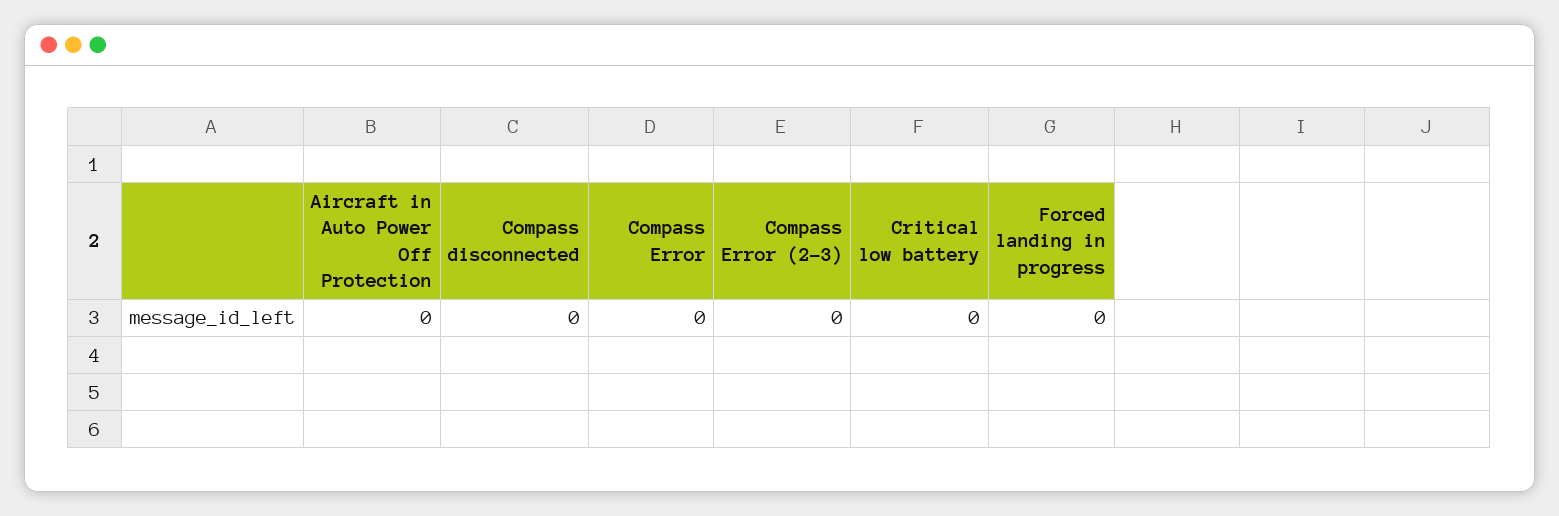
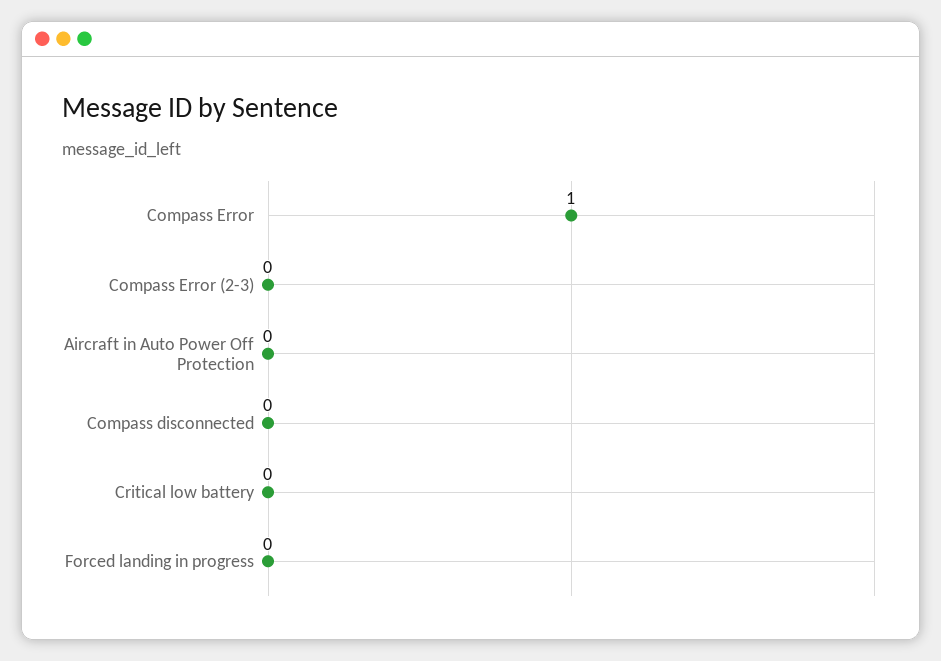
  {
    "Aircraft in Auto Power Off Protection": 0,
    "Compass disconnected": 0,
-   "Compass Error": 0,
+   "Compass Error": 1,
    "Compass Error (2-3)": 0,
    "Critical low battery": 0,
    "Forced landing in progress": 0
  }

